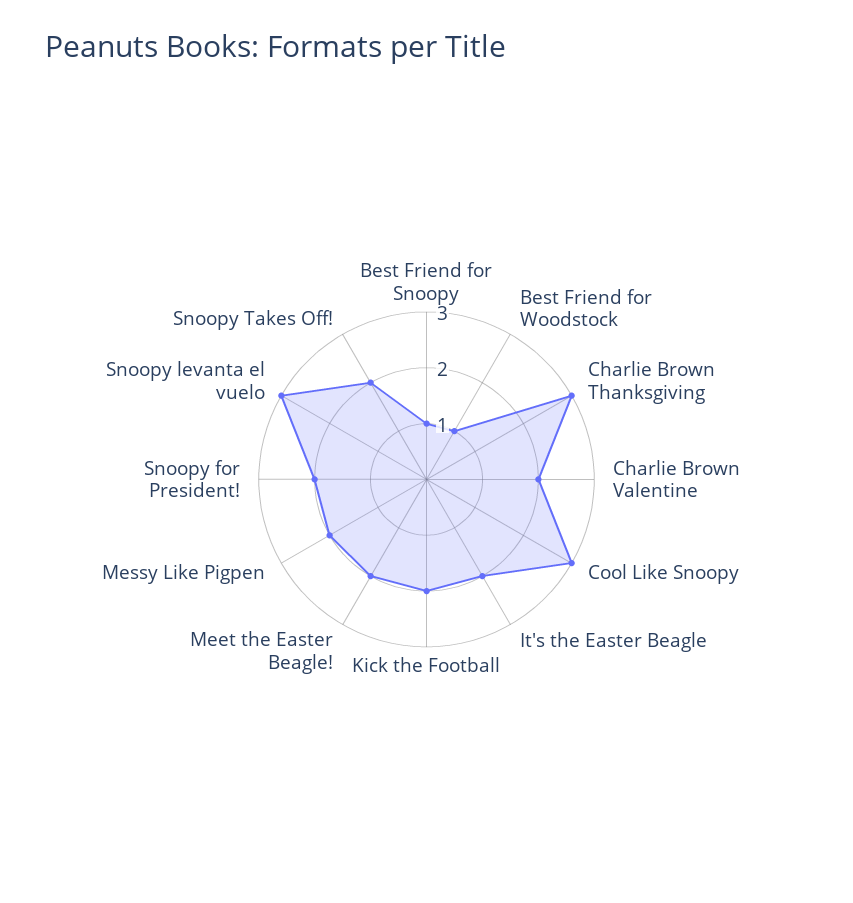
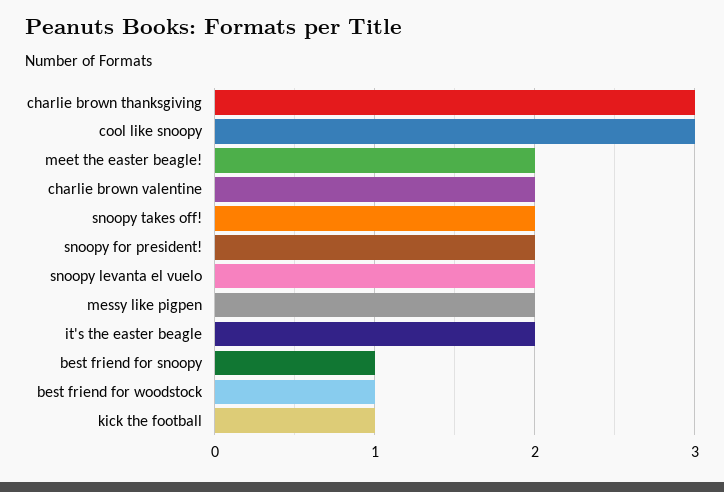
  {
    "Best Friend for Snoopy": 1,
    "Best Friend for Woodstock": 1,
    "Charlie Brown Thanksgiving": 3,
    "Charlie Brown Valentine": 2,
    "Cool Like Snoopy": 3,
    "It's the Easter Beagle": 2,
-   "Kick the Football": 2,
+   "Kick the Football": 1,
    "Meet the Easter Beagle!": 2,
    "Messy Like Pigpen": 2,
    "Snoopy for President!": 2,
-   "Snoopy levanta el vuelo": 3,
+   "Snoopy levanta el vuelo": 2,
    "Snoopy Takes Off!": 2
  }

